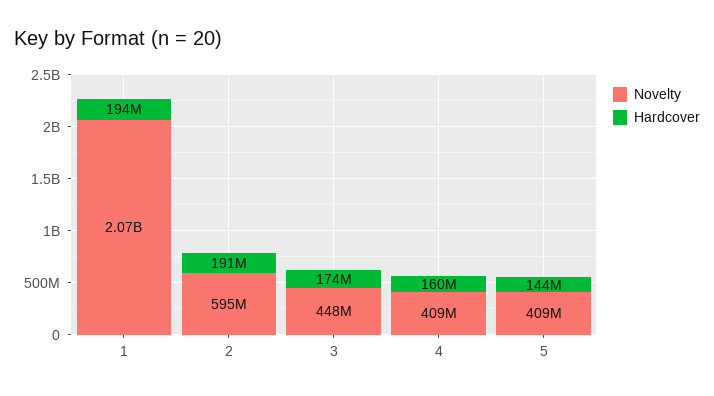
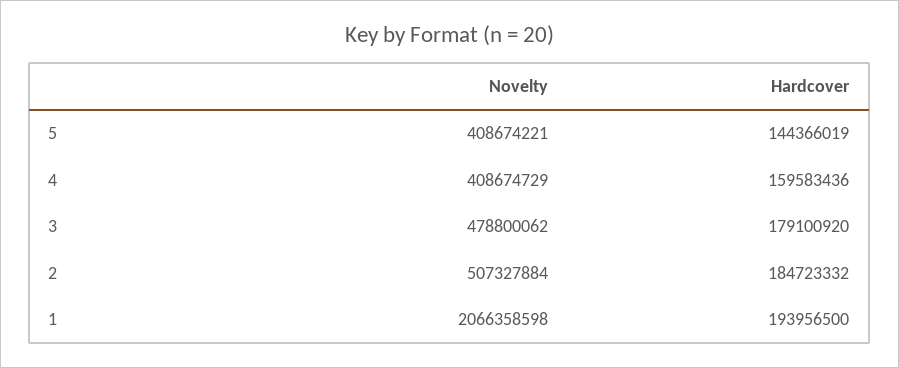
  {
    "Novelty": {
      "1": 2066358598,
-     "2": 595000000,
+     "2": 507327884,
-     "3": 448000000,
+     "3": 478800062,
      "4": 408674729,
      "5": 408674221
    },
    "Hardcover": {
      "1": 193956500,
-     "2": 191000000,
+     "2": 184723332,
-     "3": 174000000,
+     "3": 179100920,
      "4": 159583436,
      "5": 144366019
    }
  }

